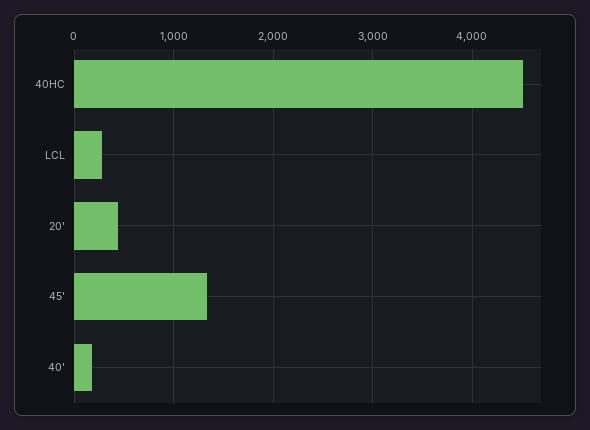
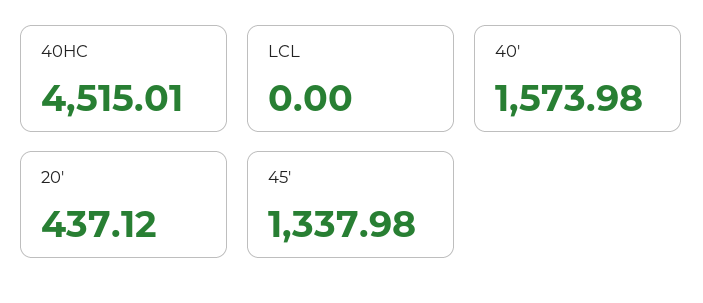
  {
    "40HC": 4515.01,
-   "LCL": 300,
+   "LCL": 0,
    "20'": 437.12,
    "45'": 1337.98,
-   "40'": 200
+   "40'": 1573.98
  }

